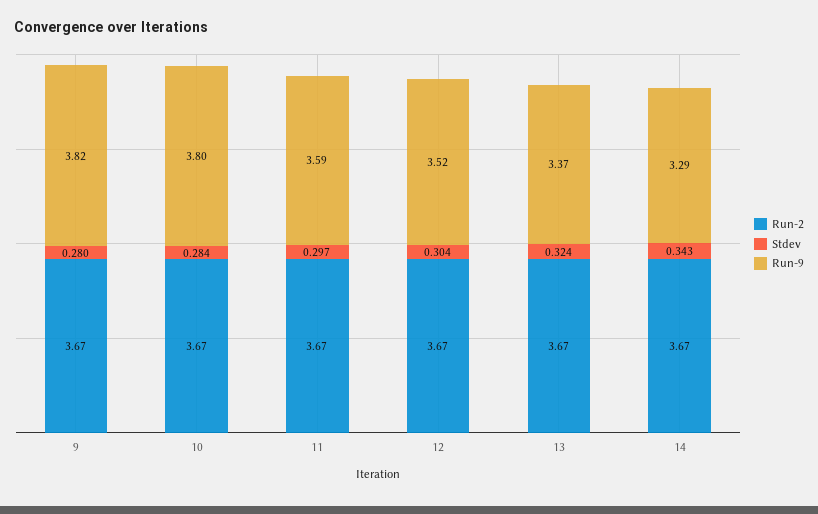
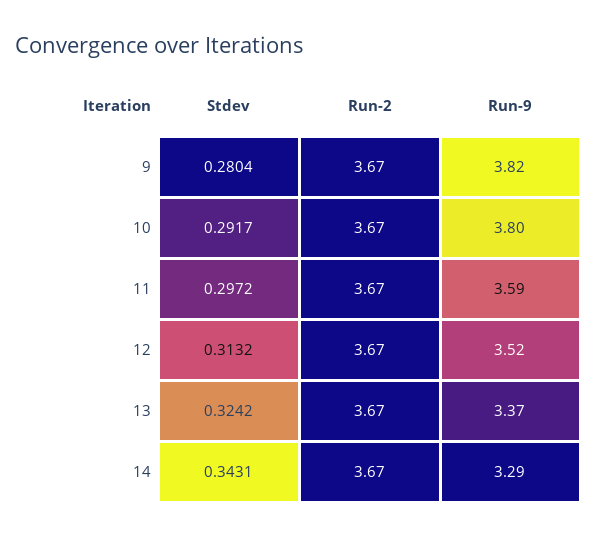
  {
    "Run-2": {
      "9": 3.67,
      "10": 3.67,
      "11": 3.67,
      "12": 3.67,
      "13": 3.67,
      "14": 3.67
    },
    "Stdev": {
      "9": 0.2804,
-     "10": 0.284,
+     "10": 0.2917,
      "11": 0.2972,
-     "12": 0.304,
+     "12": 0.3132,
      "13": 0.3242,
      "14": 0.3431
    },
    "Run-9": {
      "9": 3.82,
      "10": 3.8,
      "11": 3.59,
      "12": 3.52,
      "13": 3.37,
      "14": 3.29
    }
  }

